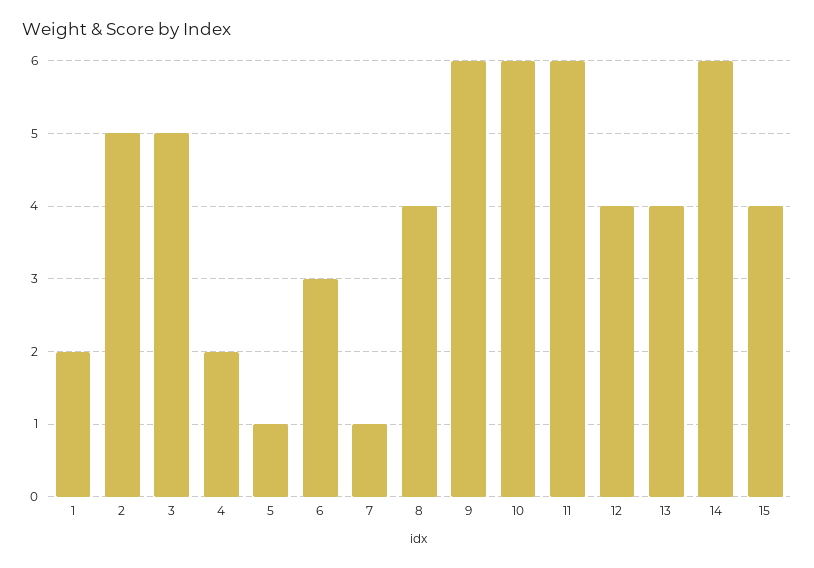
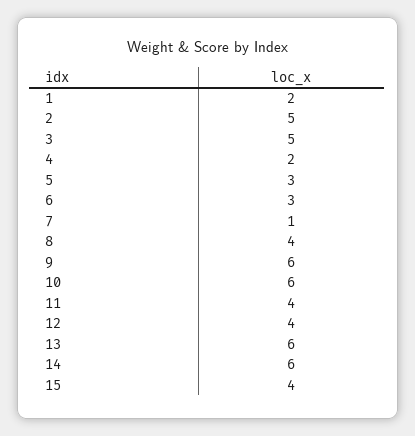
  {
    "1": 2,
    "2": 5,
    "3": 5,
    "4": 2,
-   "5": 1,
+   "5": 3,
    "6": 3,
    "7": 1,
    "8": 4,
    "9": 6,
    "10": 6,
-   "11": 6,
+   "11": 4,
    "12": 4,
-   "13": 4,
+   "13": 6,
    "14": 6,
    "15": 4
  }

